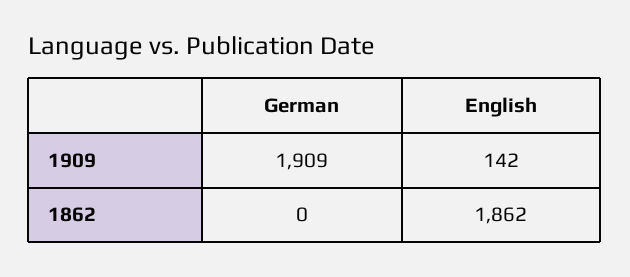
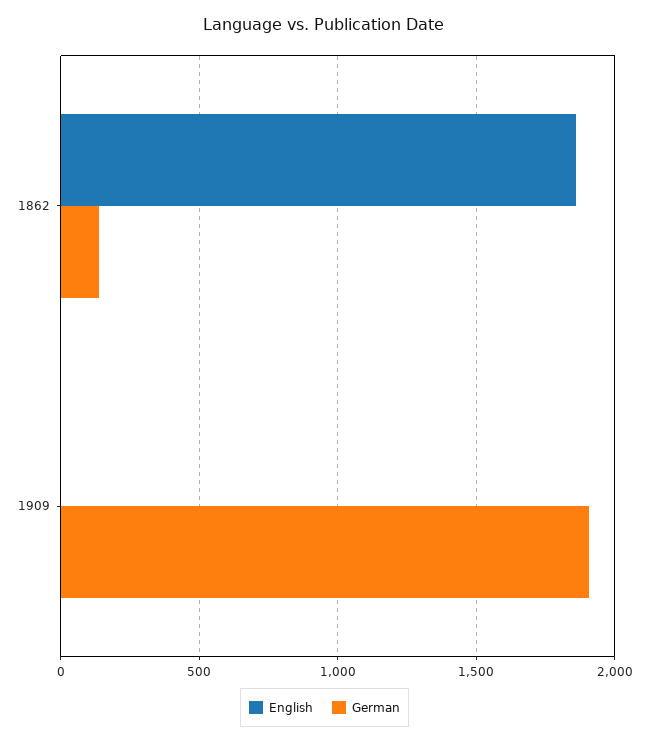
  {
    "German": {
      "1909": 1909,
-     "1862": 0
+     "1862": 150
    },
    "English": {
-     "1909": 142,
+     "1909": 0,
      "1862": 1862
    }
  }

